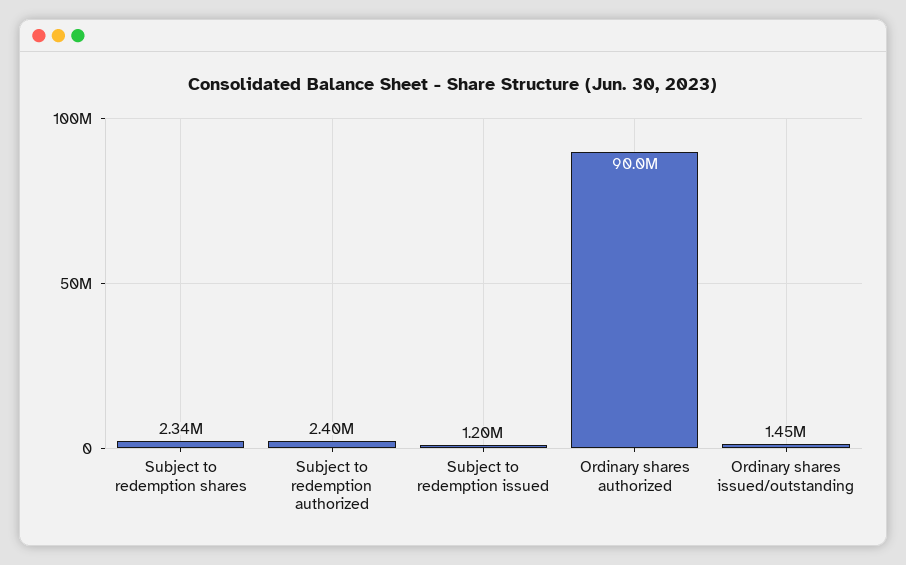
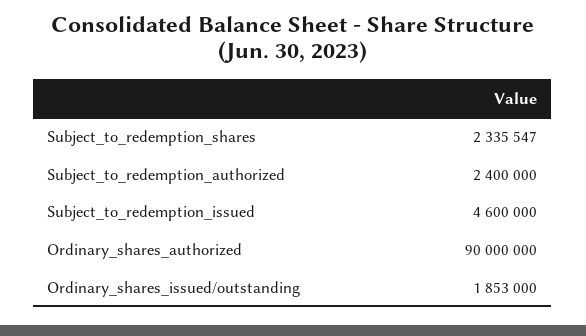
  {
    "Subject to redemption shares": 2335547,
    "Subject to redemption authorized": 2400000,
-   "Subject to redemption issued": 1200000,
+   "Subject to redemption issued": 4600000,
    "Ordinary shares authorized": 90000000,
-   "Ordinary shares issued/outstanding": 1450000
+   "Ordinary shares issued/outstanding": 1853000
  }

